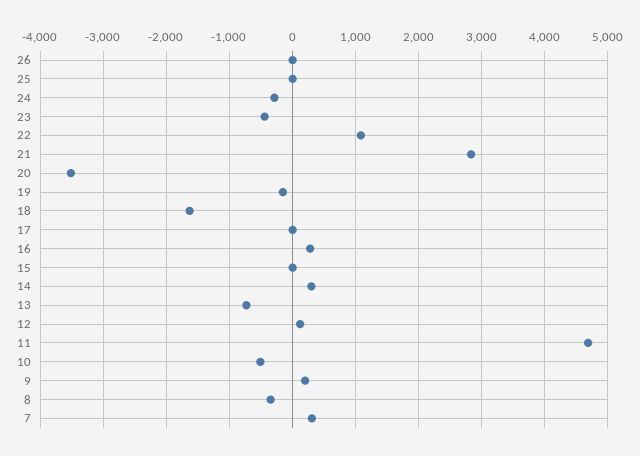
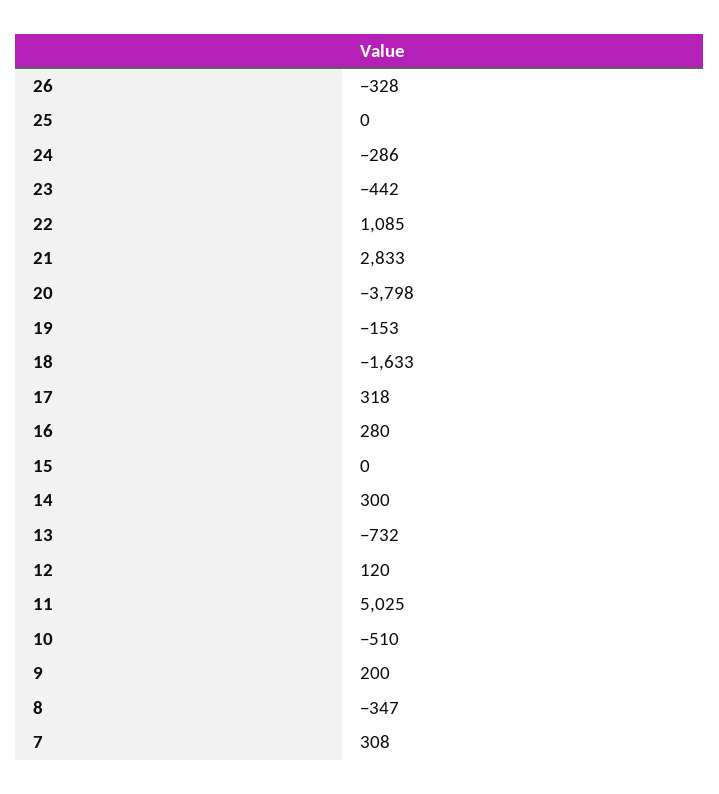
  {
-   "26": 0,
+   "26": -328,
    "25": 0,
    "24": -286,
    "23": -442,
    "22": 1085,
    "21": 2833,
-   "20": -3500,
+   "20": -3798,
    "19": -153,
    "18": -1633,
-   "17": 0,
+   "17": 318,
    "16": 280,
    "15": 0,
    "14": 300,
    "13": -732,
    "12": 120,
-   "11": 4700,
+   "11": 5025,
    "10": -510,
    "9": 200,
    "8": -347,
    "7": 308
  }

